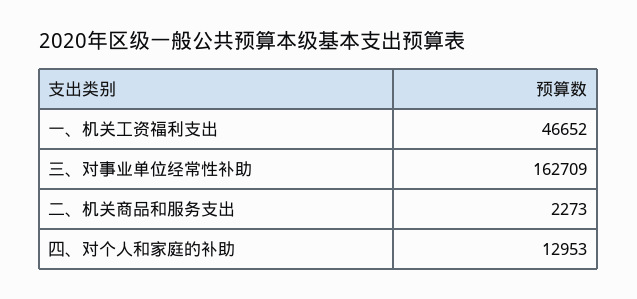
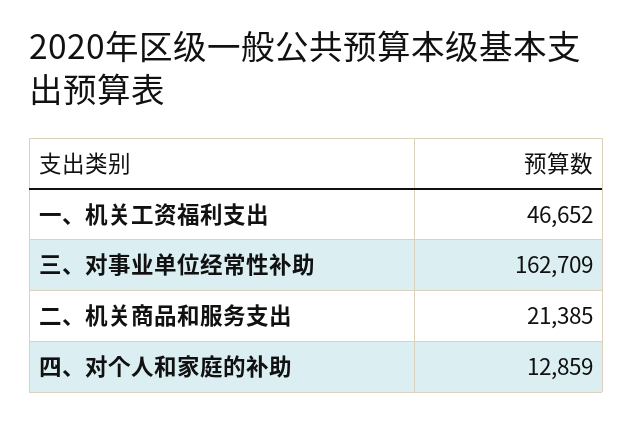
  {
    "一、机关工资福利支出": 46652,
    "三、对事业单位经常性补助": 162709,
-   "二、机关商品和服务支出": 2273,
+   "二、机关商品和服务支出": 21385,
-   "四、对个人和家庭的补助": 12953
+   "四、对个人和家庭的补助": 12859
  }

